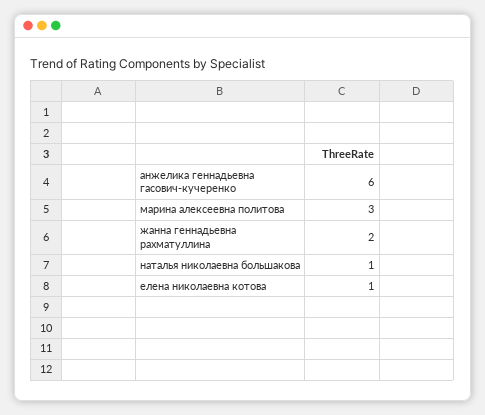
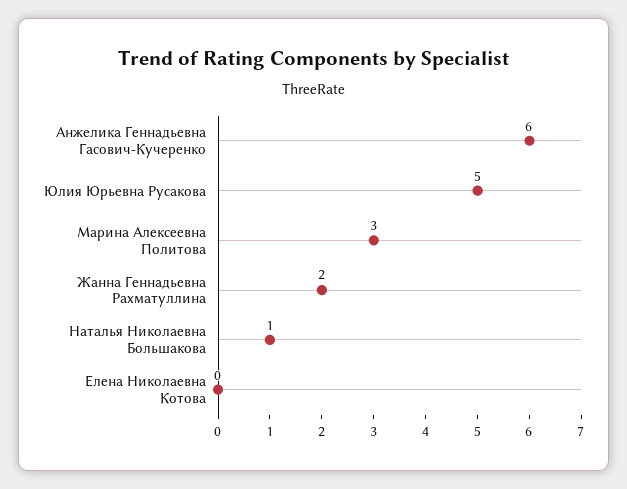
  {
    "анжелика геннадьевна гасович-кучеренко": 6,
    "марина алексеевна политова": 3,
    "жанна геннадьевна рахматуллина": 2,
    "наталья николаевна большакова": 1,
-   "елена николаевна котова": 1
+   "елена николаевна котова": 0,
+   "Юлия Юрьевна Русакова": 5
  }

